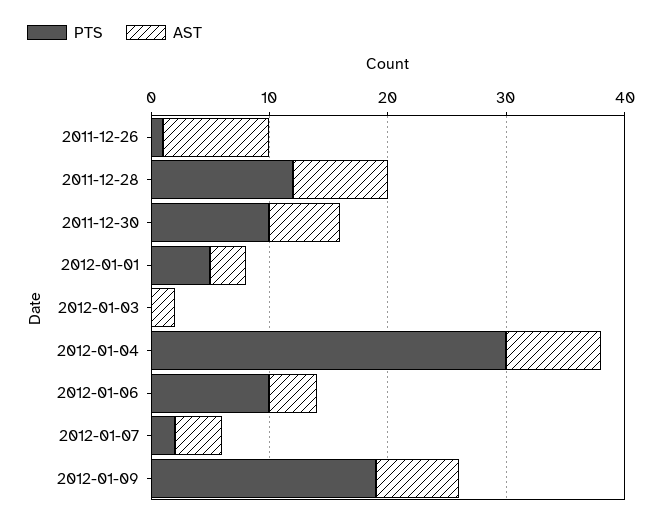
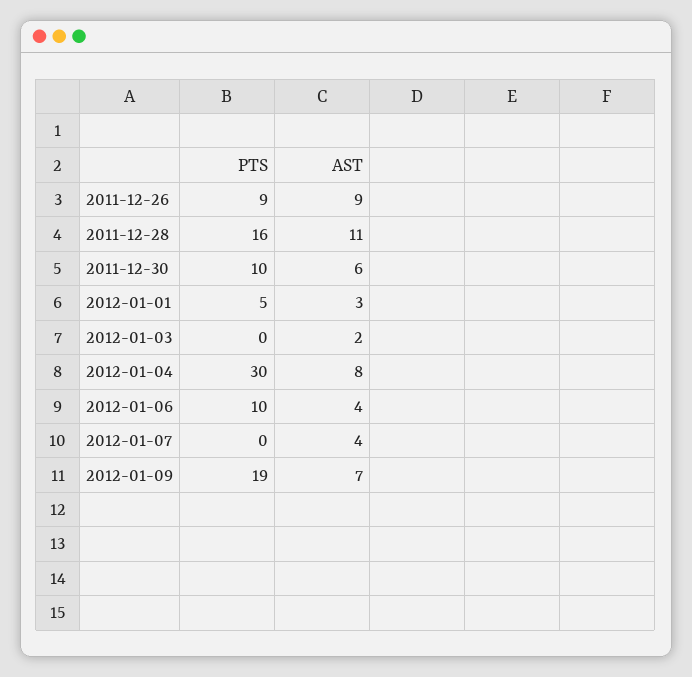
  {
    "PTS": {
-     "2011-12-26": 1,
+     "2011-12-26": 9,
-     "2011-12-28": 12,
+     "2011-12-28": 16,
      "2011-12-30": 10,
      "2012-01-01": 5,
      "2012-01-03": 0,
      "2012-01-04": 30,
      "2012-01-06": 10,
-     "2012-01-07": 2,
+     "2012-01-07": 0,
      "2012-01-09": 19
    },
    "AST": {
      "2011-12-26": 9,
-     "2011-12-28": 8,
+     "2011-12-28": 11,
      "2011-12-30": 6,
      "2012-01-01": 3,
      "2012-01-03": 2,
      "2012-01-04": 8,
      "2012-01-06": 4,
      "2012-01-07": 4,
      "2012-01-09": 7
    }
  }

